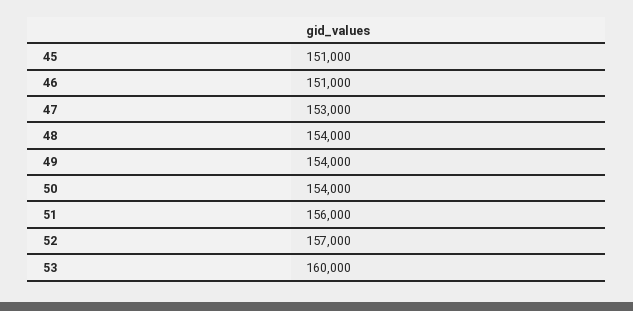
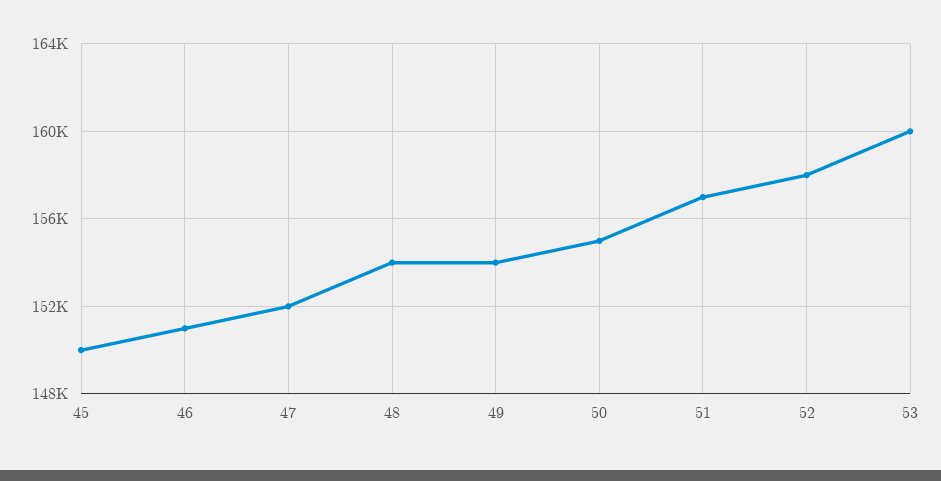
  {
-   "45": 151000,
+   "45": 150000,
    "46": 151000,
-   "47": 153000,
+   "47": 152000,
    "48": 154000,
    "49": 154000,
-   "50": 154000,
+   "50": 155000,
-   "51": 156000,
+   "51": 157000,
-   "52": 157000,
+   "52": 158000,
    "53": 160000
  }

